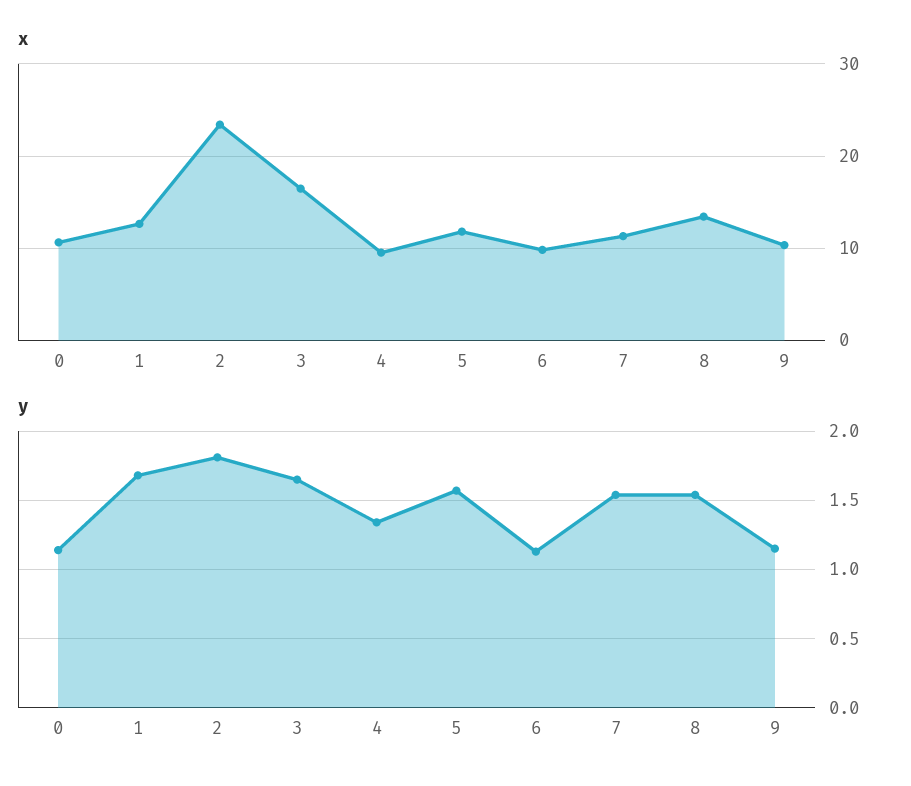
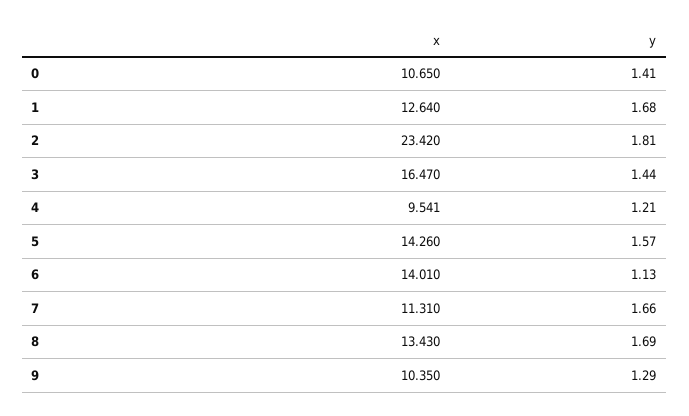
  {
    "x": {
      "0": 10.65,
      "1": 12.64,
      "2": 23.42,
      "3": 16.47,
      "4": 9.541,
-     "5": 12,
+     "5": 14.26,
-     "6": 10,
+     "6": 14.01,
      "7": 11.31,
      "8": 13.43,
      "9": 10.35
    },
    "y": {
-     "0": 1.15,
+     "0": 1.41,
      "1": 1.68,
      "2": 1.81,
-     "3": 1.65,
+     "3": 1.44,
-     "4": 1.35,
+     "4": 1.21,
      "5": 1.57,
      "6": 1.13,
-     "7": 1.55,
+     "7": 1.66,
-     "8": 1.55,
+     "8": 1.69,
-     "9": 1.15
+     "9": 1.29
    }
  }

